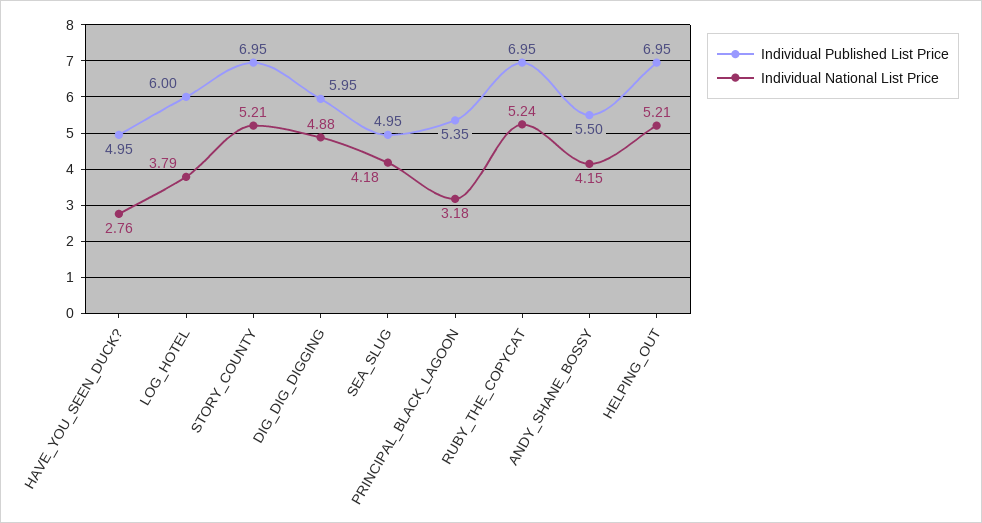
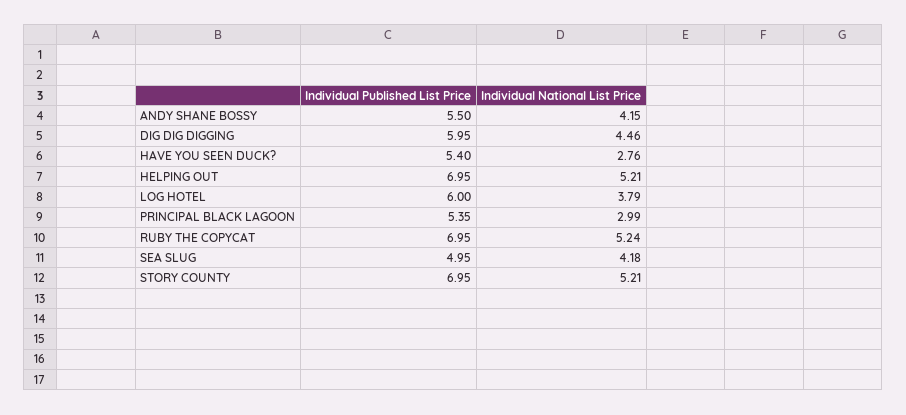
  {
    "Individual Published List Price": {
-     "HAVE_YOU_SEEN_DUCK?": 4.95,
+     "HAVE_YOU_SEEN_DUCK?": 5.4,
      "LOG_HOTEL": 6,
      "STORY_COUNTY": 6.95,
      "DIG_DIG_DIGGING": 5.95,
      "SEA_SLUG": 4.95,
      "PRINCIPAL_BLACK_LAGOON": 5.35,
      "RUBY_THE_COPYCAT": 6.95,
      "ANDY_SHANE_BOSSY": 5.5,
      "HELPING_OUT": 6.95
    },
    "Individual National List Price": {
      "HAVE_YOU_SEEN_DUCK?": 2.76,
      "LOG_HOTEL": 3.79,
      "STORY_COUNTY": 5.21,
-     "DIG_DIG_DIGGING": 4.88,
+     "DIG_DIG_DIGGING": 4.46,
      "SEA_SLUG": 4.18,
-     "PRINCIPAL_BLACK_LAGOON": 3.18,
+     "PRINCIPAL_BLACK_LAGOON": 2.99,
      "RUBY_THE_COPYCAT": 5.24,
      "ANDY_SHANE_BOSSY": 4.15,
      "HELPING_OUT": 5.21
    }
  }

